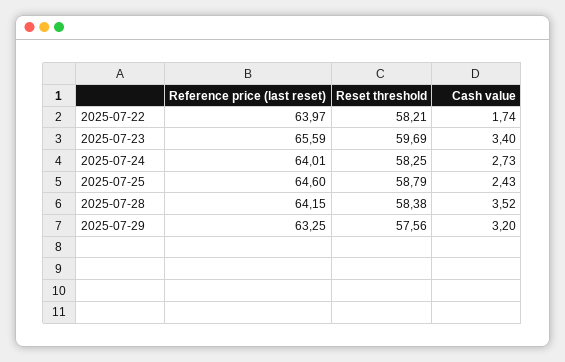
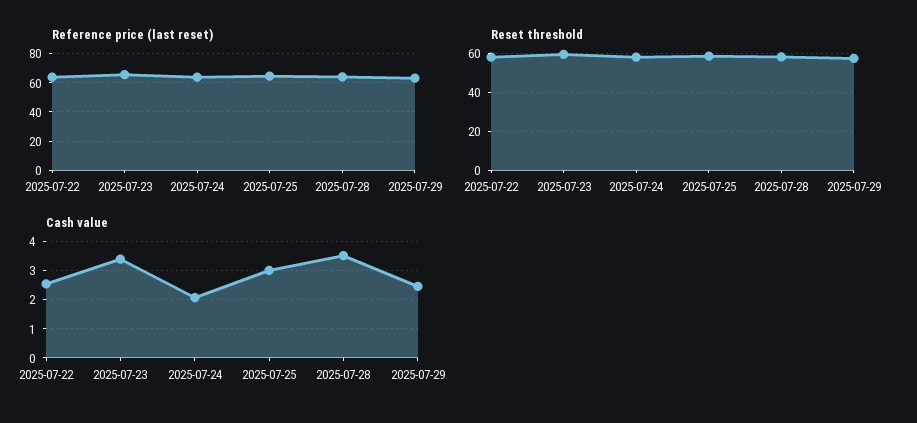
  {
    "Reference price (last reset)": {
      "2025-07-22": 63.97,
      "2025-07-23": 65.59,
      "2025-07-24": 64.01,
      "2025-07-25": 64.6,
      "2025-07-28": 64.15,
      "2025-07-29": 63.25
    },
    "Reset threshold": {
      "2025-07-22": 58.21,
      "2025-07-23": 59.69,
      "2025-07-24": 58.25,
      "2025-07-25": 58.79,
      "2025-07-28": 58.38,
      "2025-07-29": 57.56
    },
    "Cash value": {
-     "2025-07-22": 1.74,
+     "2025-07-22": 2.5,
      "2025-07-23": 3.4,
-     "2025-07-24": 2.73,
+     "2025-07-24": 2,
-     "2025-07-25": 2.43,
+     "2025-07-25": 3,
      "2025-07-28": 3.52,
-     "2025-07-29": 3.2
+     "2025-07-29": 2.5
    }
  }

